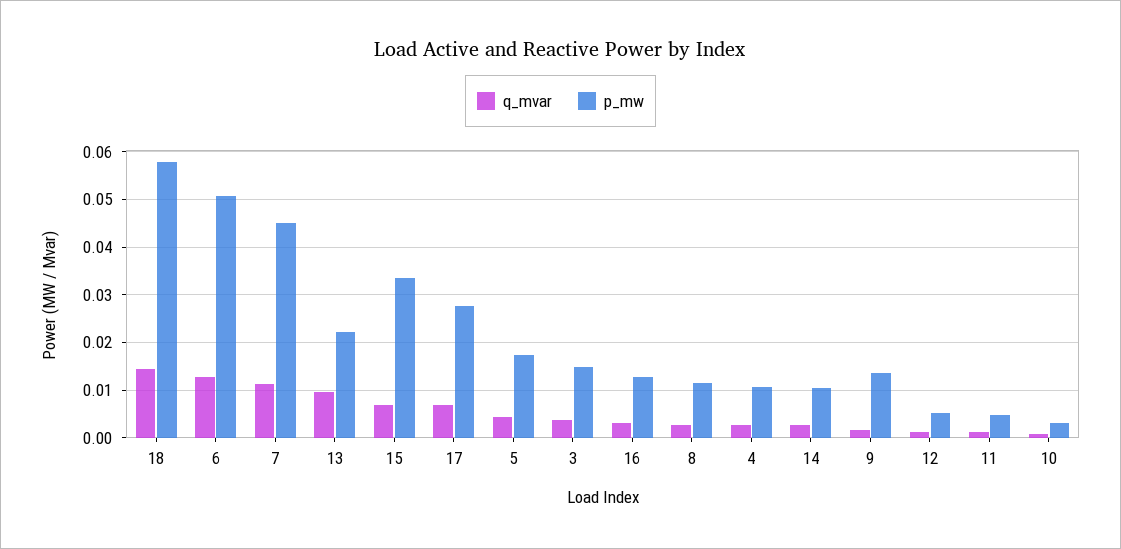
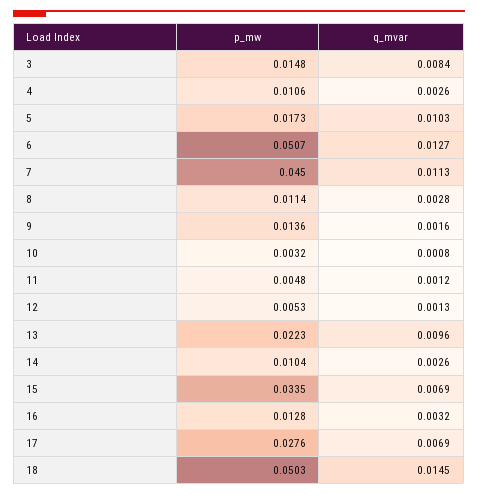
  {
    "q_mvar": {
      "18": 0.0145,
      "6": 0.0127,
      "7": 0.0113,
      "13": 0.0096,
      "15": 0.0069,
      "17": 0.0069,
-     "5": 0.004,
+     "5": 0.0103,
-     "3": 0.004,
+     "3": 0.0084,
      "16": 0.0032,
      "8": 0.0028,
      "4": 0.0026,
      "14": 0.0026,
      "9": 0.0016,
      "12": 0.0013,
      "11": 0.0012,
      "10": 0.0008
    },
    "p_mw": {
-     "18": 0.058,
+     "18": 0.0503,
      "6": 0.0507,
      "7": 0.045,
      "13": 0.0223,
      "15": 0.0335,
      "17": 0.0276,
      "5": 0.0173,
      "3": 0.0148,
      "16": 0.0128,
      "8": 0.0114,
      "4": 0.0106,
      "14": 0.0104,
      "9": 0.0136,
      "12": 0.0053,
      "11": 0.0048,
      "10": 0.0032
    }
  }

